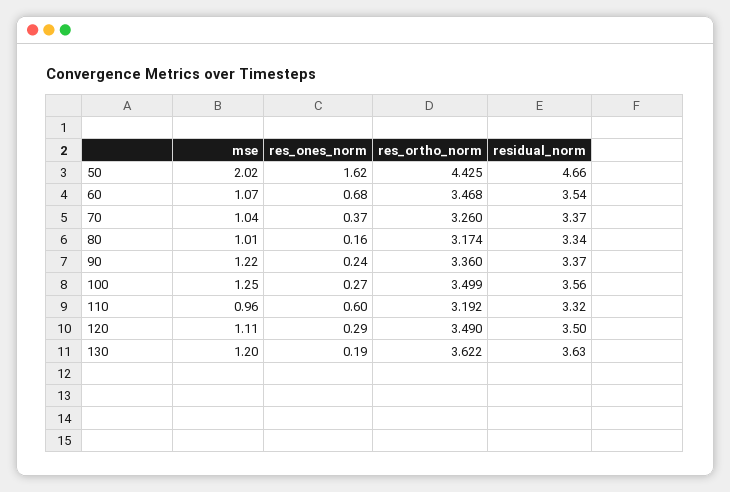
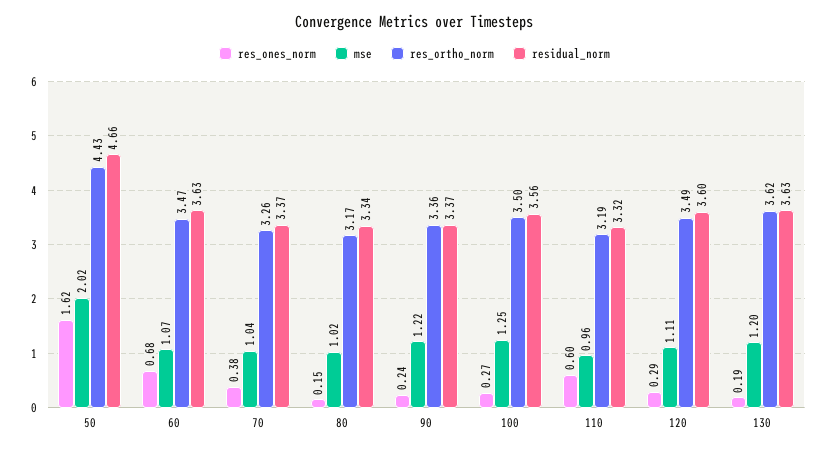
  {
    "mse": {
      "50": 2.02,
      "60": 1.07,
      "70": 1.04,
-     "80": 1.01,
+     "80": 1.02,
      "90": 1.22,
      "100": 1.25,
      "110": 0.96,
      "120": 1.11,
      "130": 1.2
    },
    "res_ones_norm": {
      "50": 1.62,
      "60": 0.68,
-     "70": 0.37,
+     "70": 0.38,
-     "80": 0.16,
+     "80": 0.15,
      "90": 0.24,
      "100": 0.27,
      "110": 0.6,
      "120": 0.29,
      "130": 0.19
    },
    "res_ortho_norm": {
      "50": 4.425,
      "60": 3.468,
      "70": 3.26,
      "80": 3.174,
      "90": 3.36,
      "100": 3.499,
      "110": 3.192,
      "120": 3.49,
      "130": 3.622
    },
    "residual_norm": {
      "50": 4.66,
-     "60": 3.54,
+     "60": 3.63,
      "70": 3.37,
      "80": 3.34,
      "90": 3.37,
      "100": 3.56,
      "110": 3.32,
-     "120": 3.5,
+     "120": 3.6,
      "130": 3.63
    }
  }

